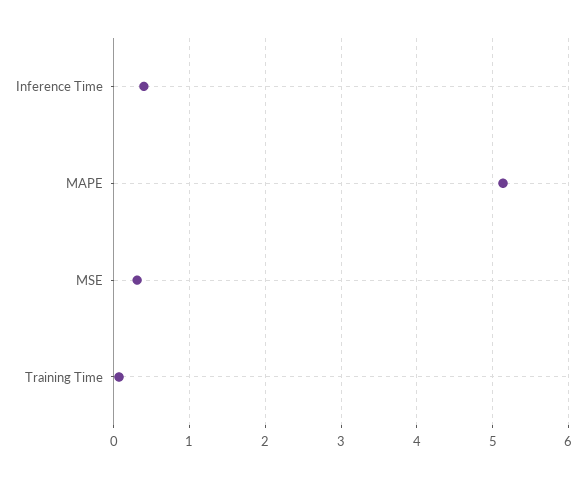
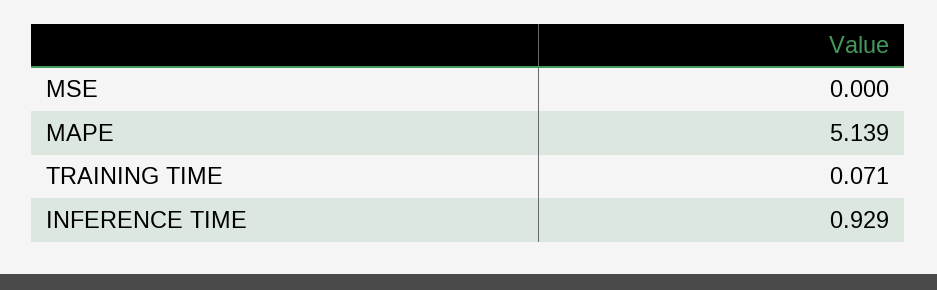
  {
-   "Inference Time": 0.4,
+   "Inference Time": 0.929,
    "MAPE": 5.139,
-   "MSE": 0.3,
+   "MSE": 0,
    "Training Time": 0.071
  }

